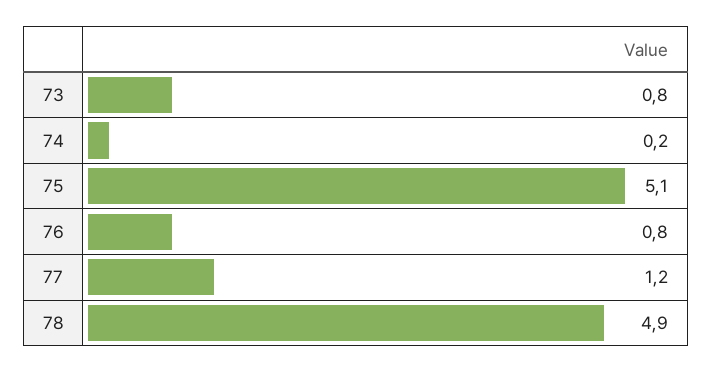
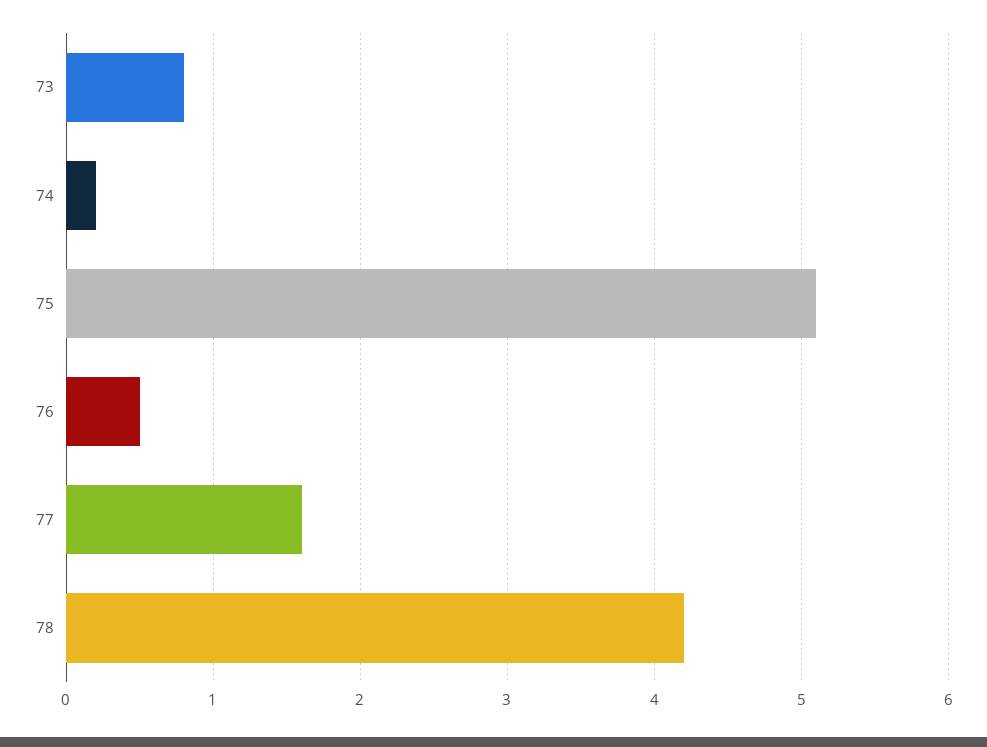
  {
    "73": 0.8,
    "74": 0.2,
    "75": 5.1,
-   "76": 0.8,
+   "76": 0.5,
-   "77": 1.2,
+   "77": 1.6,
-   "78": 4.9
+   "78": 4.2
  }

